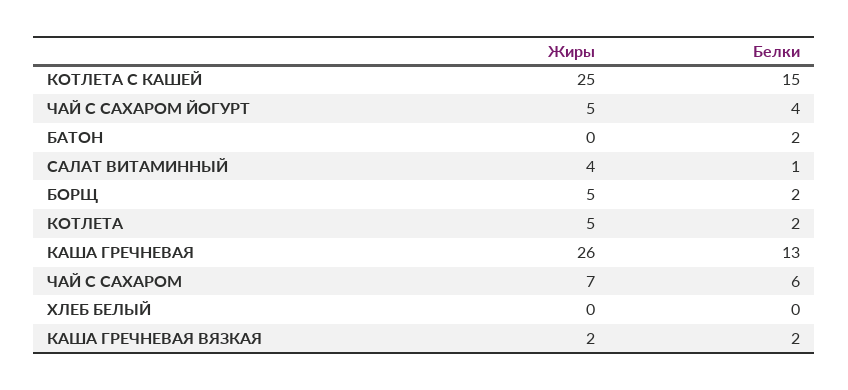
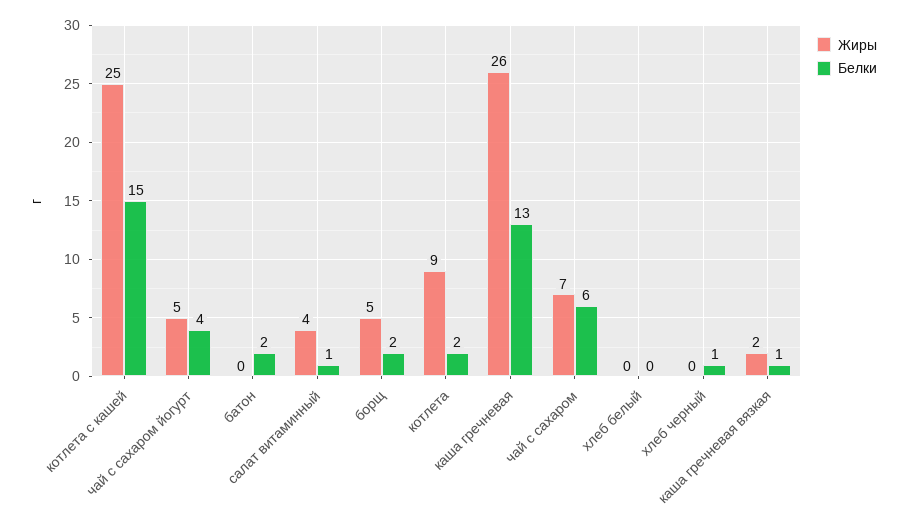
  {
    "Жиры": {
      "КОТЛЕТА С КАШЕЙ": 25,
      "ЧАЙ С САХАРОМ ЙОГУРТ": 5,
      "БАТОН": 0,
      "САЛАТ ВИТАМИННЫЙ": 4,
      "БОРЩ": 5,
-     "КОТЛЕТА": 5,
+     "КОТЛЕТА": 9,
      "КАША ГРЕЧНЕВАЯ": 26,
      "ЧАЙ С САХАРОМ": 7,
      "ХЛЕБ БЕЛЫЙ": 0,
-     "КАША ГРЕЧНЕВАЯ ВЯЗКАЯ": 2
+     "КАША ГРЕЧНЕВАЯ ВЯЗКАЯ": 2,
+     "хлеб черный": 0
    },
    "Белки": {
      "КОТЛЕТА С КАШЕЙ": 15,
      "ЧАЙ С САХАРОМ ЙОГУРТ": 4,
      "БАТОН": 2,
      "САЛАТ ВИТАМИННЫЙ": 1,
      "БОРЩ": 2,
      "КОТЛЕТА": 2,
      "КАША ГРЕЧНЕВАЯ": 13,
      "ЧАЙ С САХАРОМ": 6,
      "ХЛЕБ БЕЛЫЙ": 0,
-     "КАША ГРЕЧНЕВАЯ ВЯЗКАЯ": 2
+     "КАША ГРЕЧНЕВАЯ ВЯЗКАЯ": 1,
+     "хлеб черный": 1
    }
  }

